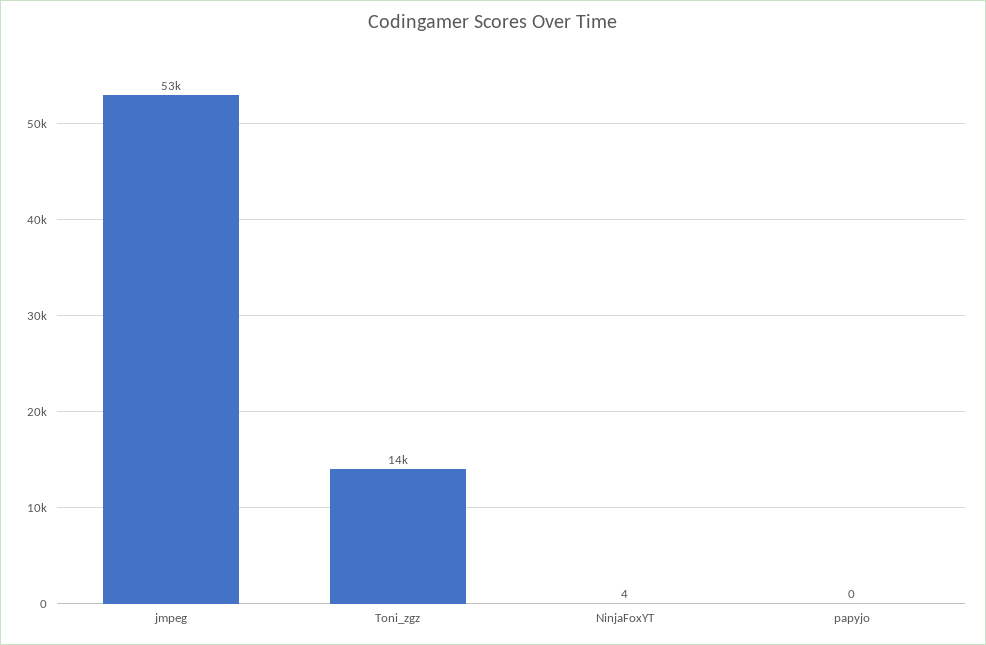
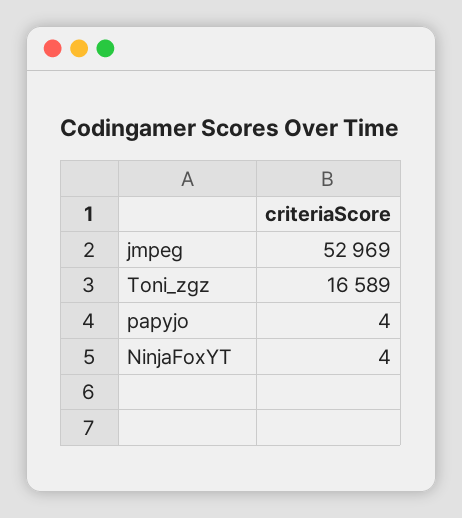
  {
    "jmpeg": 52969,
-   "Toni_zgz": 14000,
+   "Toni_zgz": 16589,
    "NinjaFoxYT": 4,
-   "papyjo": 0
+   "papyjo": 4
  }

